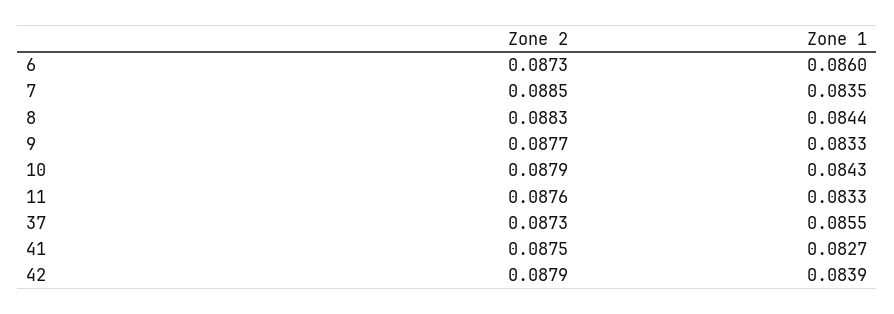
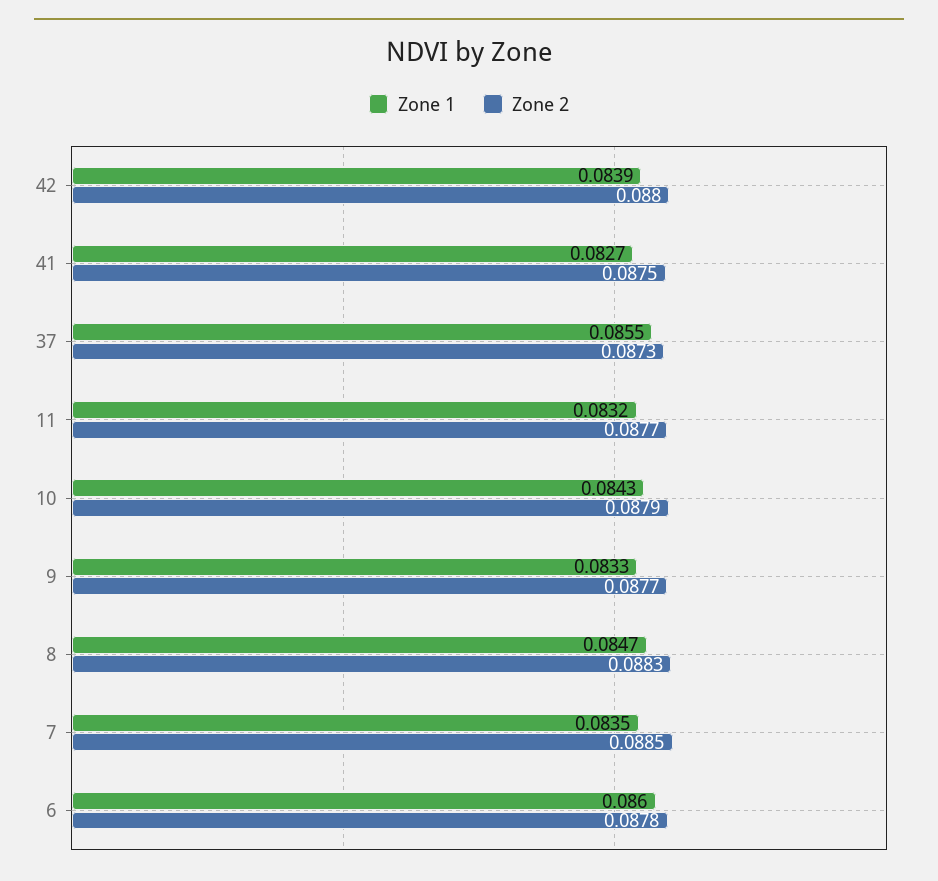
  {
    "Zone 2": {
-     "6": 0.0873,
+     "6": 0.0878,
      "7": 0.0885,
      "8": 0.0883,
      "9": 0.0877,
      "10": 0.0879,
-     "11": 0.0876,
+     "11": 0.0877,
      "37": 0.0873,
      "41": 0.0875,
-     "42": 0.0879
+     "42": 0.088
    },
    "Zone 1": {
      "6": 0.086,
      "7": 0.0835,
-     "8": 0.0844,
+     "8": 0.0847,
      "9": 0.0833,
      "10": 0.0843,
-     "11": 0.0833,
+     "11": 0.0832,
      "37": 0.0855,
      "41": 0.0827,
      "42": 0.0839
    }
  }

